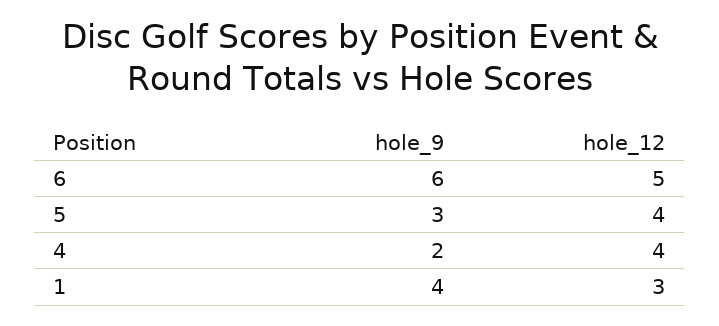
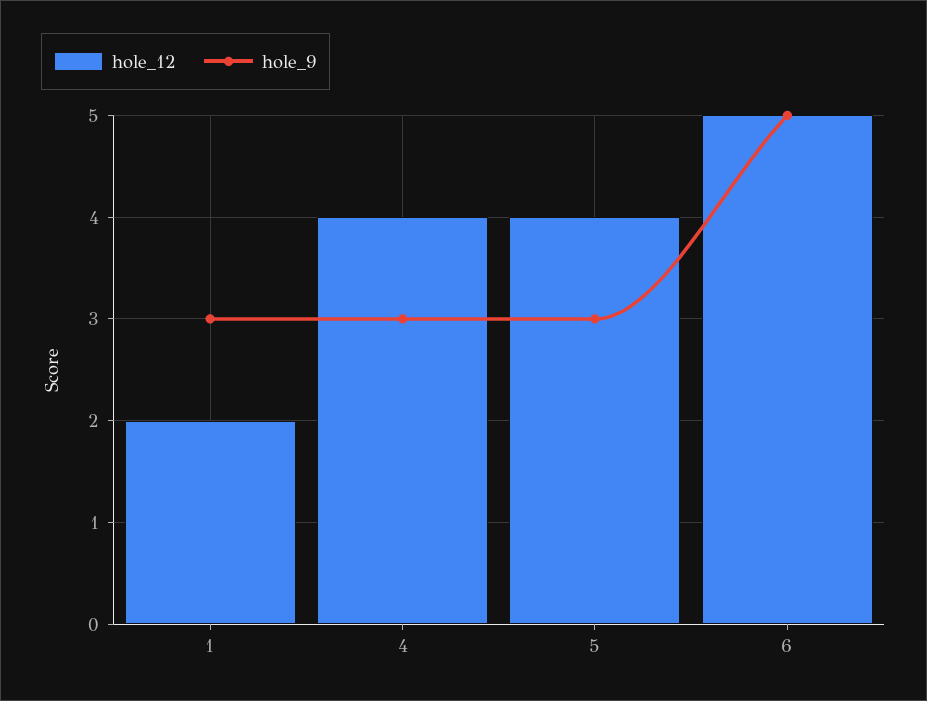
  {
    "hole_9": {
-     "6": 6,
+     "6": 5,
      "5": 3,
-     "4": 2,
+     "4": 3,
-     "1": 4
+     "1": 3
    },
    "hole_12": {
      "6": 5,
      "5": 4,
      "4": 4,
-     "1": 3
+     "1": 2
    }
  }

